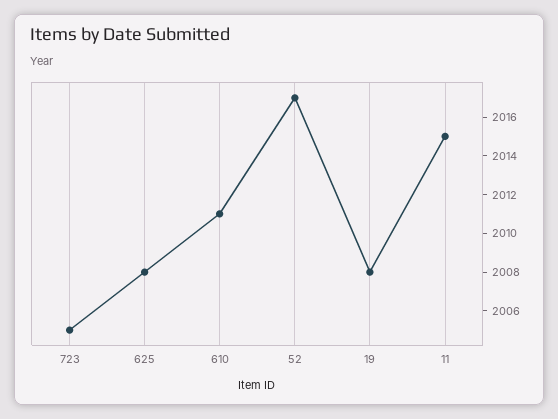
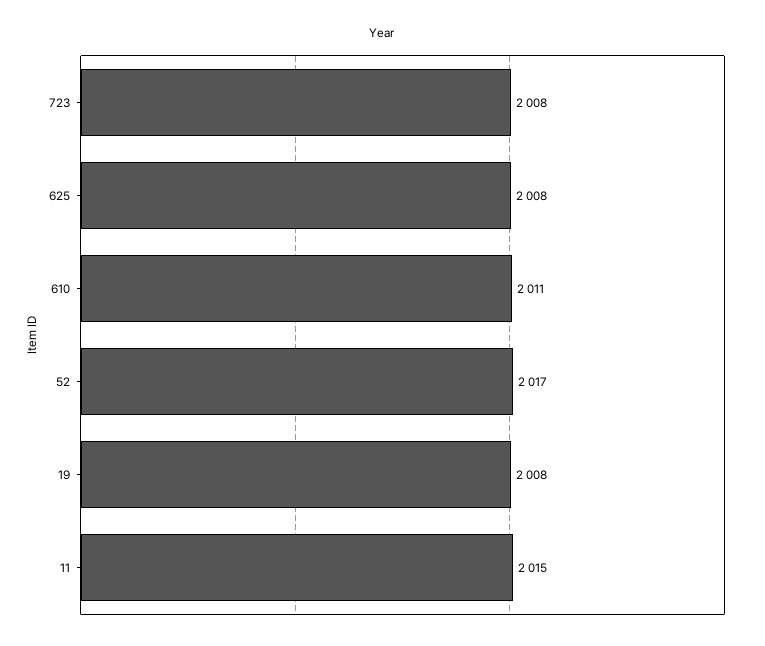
  {
-   "723": 2005,
+   "723": 2008,
    "625": 2008,
    "610": 2011,
    "52": 2017,
    "19": 2008,
    "11": 2015
  }

